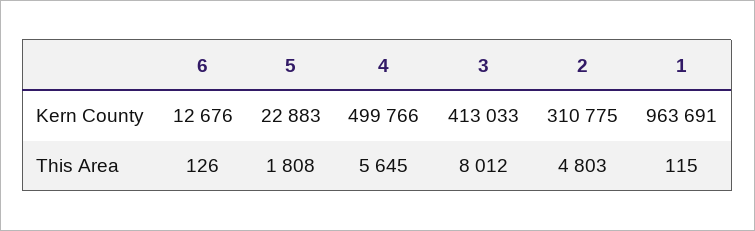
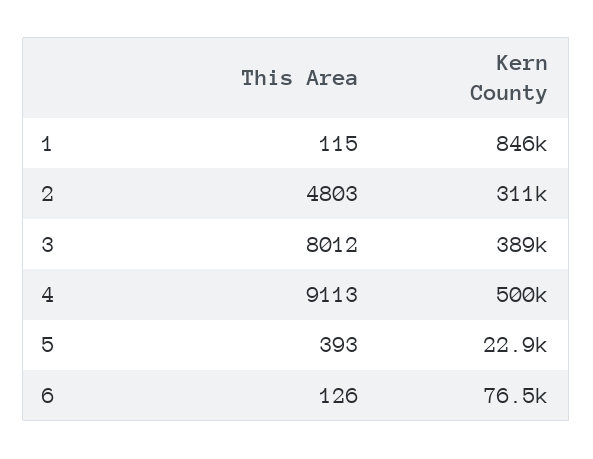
  {
    "6": {
-     "Kern County": 12676,
+     "Kern County": 76500,
      "This Area": 126
    },
    "5": {
      "Kern County": 22883,
-     "This Area": 1808
+     "This Area": 393
    },
    "4": {
      "Kern County": 499766,
-     "This Area": 5645
+     "This Area": 9113
    },
    "3": {
-     "Kern County": 413033,
+     "Kern County": 389000,
      "This Area": 8012
    },
    "2": {
      "Kern County": 310775,
      "This Area": 4803
    },
    "1": {
-     "Kern County": 963691,
+     "Kern County": 846000,
      "This Area": 115
    }
  }

